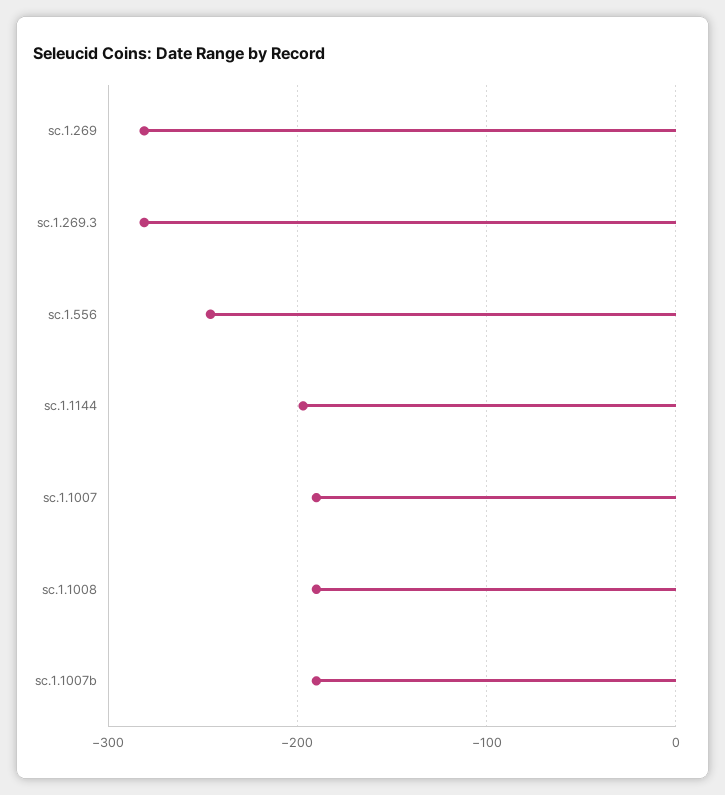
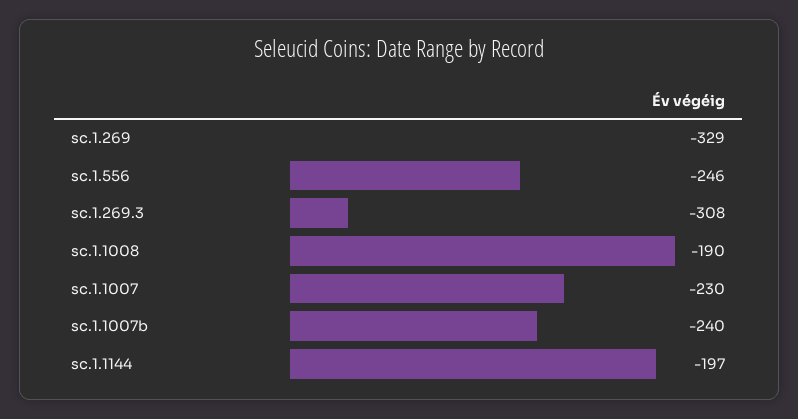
  {
-   "sc.1.269": -280,
+   "sc.1.269": -329,
-   "sc.1.269.3": -280,
+   "sc.1.269.3": -308,
    "sc.1.556": -246,
    "sc.1.1144": -197,
-   "sc.1.1007": -190,
+   "sc.1.1007": -230,
    "sc.1.1008": -190,
-   "sc.1.1007b": -190
+   "sc.1.1007b": -240
  }

